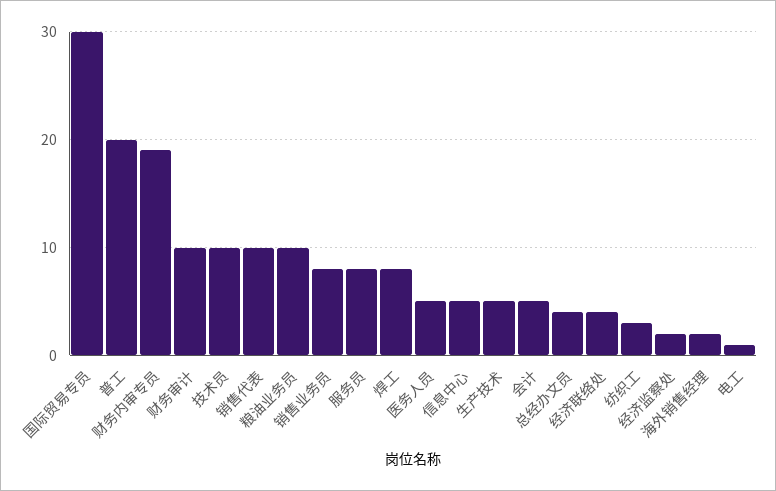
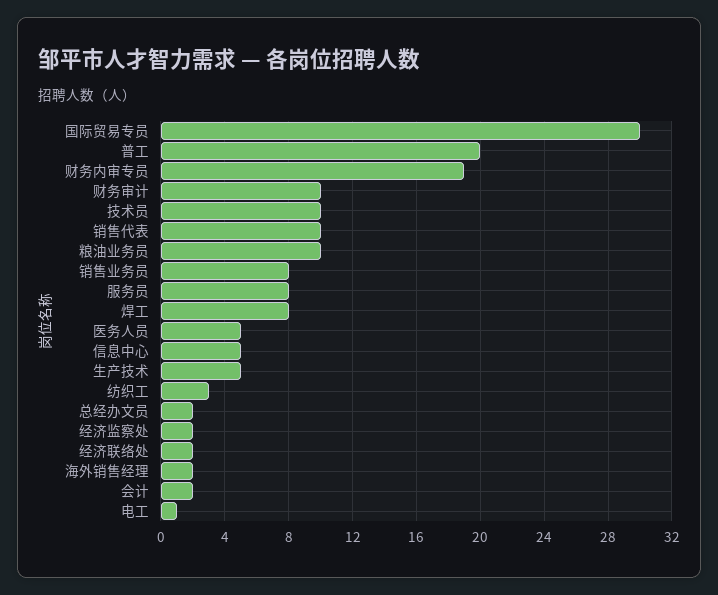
  {
    "国际贸易专员": 30,
    "普工": 20,
    "财务内审专员": 19,
    "财务审计": 10,
    "技术员": 10,
    "销售代表": 10,
    "粮油业务员": 10,
    "销售业务员": 8,
    "服务员": 8,
    "焊工": 8,
    "医务人员": 5,
    "信息中心": 5,
    "生产技术": 5,
-   "会计": 5,
+   "会计": 2,
-   "总经办文员": 4,
+   "总经办文员": 2,
-   "经济联络处": 4,
+   "经济联络处": 2,
    "纺织工": 3,
    "经济监察处": 2,
    "海外销售经理": 2,
    "电工": 1
  }

